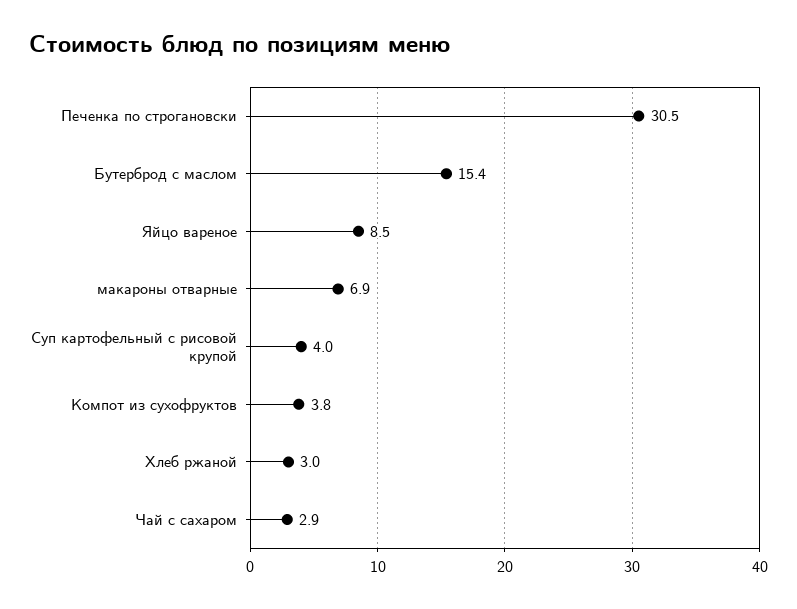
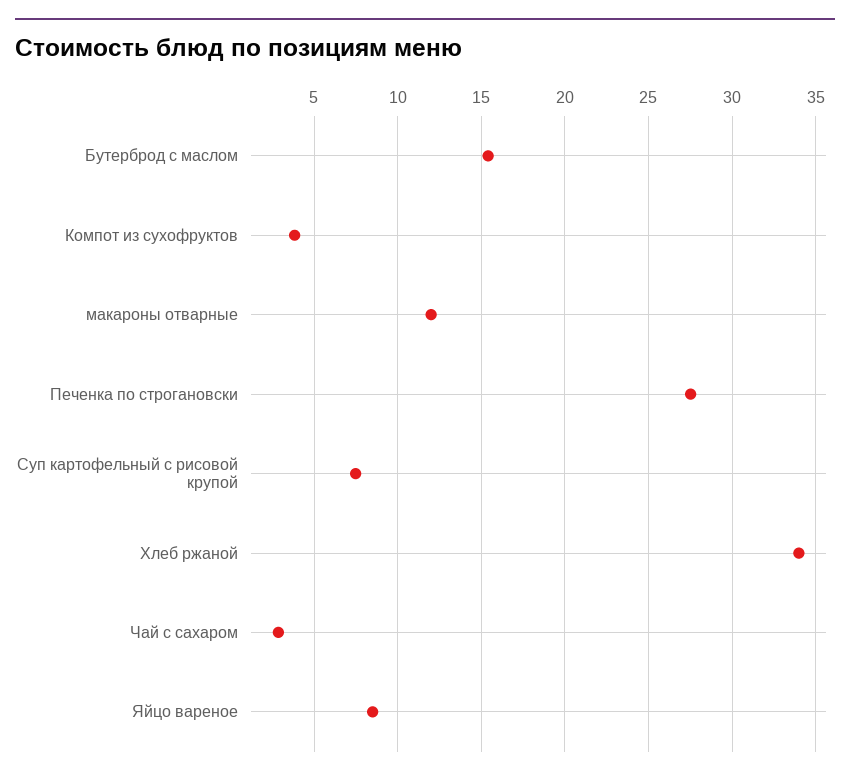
  {
-   "Печенка по строгановски": 30.5,
+   "Печенка по строгановски": 27.5,
    "Бутерброд с маслом": 15.4,
    "Яйцо вареное": 8.5,
-   "макароны отварные": 6.9,
+   "макароны отварные": 12,
-   "Суп картофельный с рисовой крупой": 4,
+   "Суп картофельный с рисовой крупой": 7.5,
    "Компот из сухофруктов": 3.8,
-   "Хлеб ржаной": 3,
+   "Хлеб ржаной": 34,
    "Чай с сахаром": 2.9
  }

